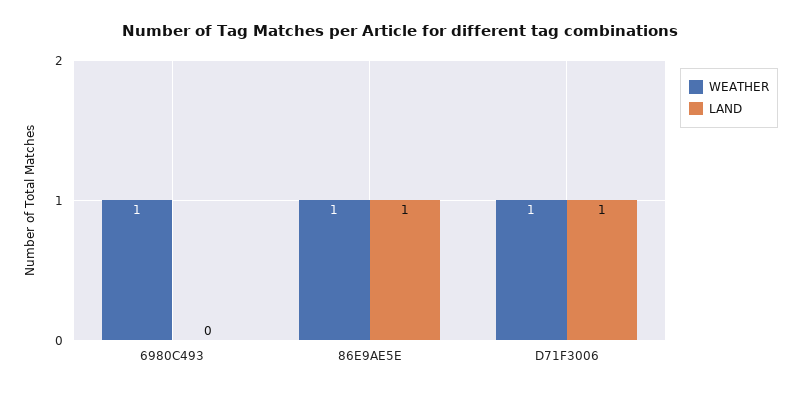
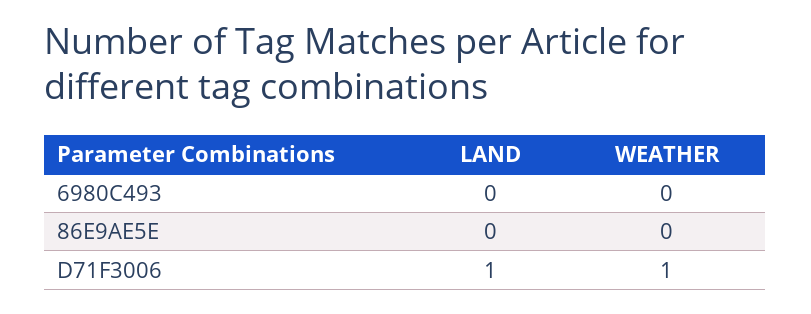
  {
    "WEATHER": {
-     "6980C493": 1,
+     "6980C493": 0,
-     "86E9AE5E": 1,
+     "86E9AE5E": 0,
      "D71F3006": 1
    },
    "LAND": {
      "6980C493": 0,
-     "86E9AE5E": 1,
+     "86E9AE5E": 0,
      "D71F3006": 1
    }
  }

